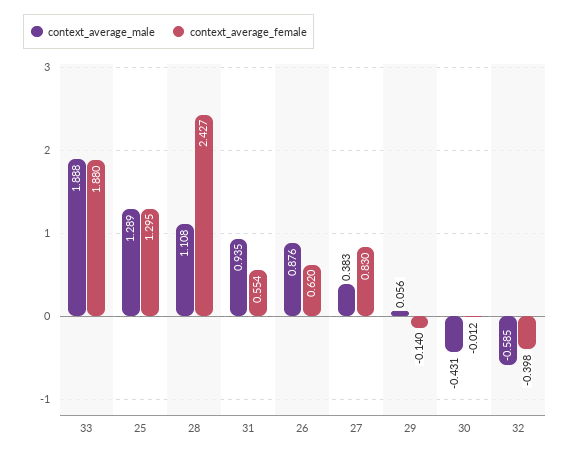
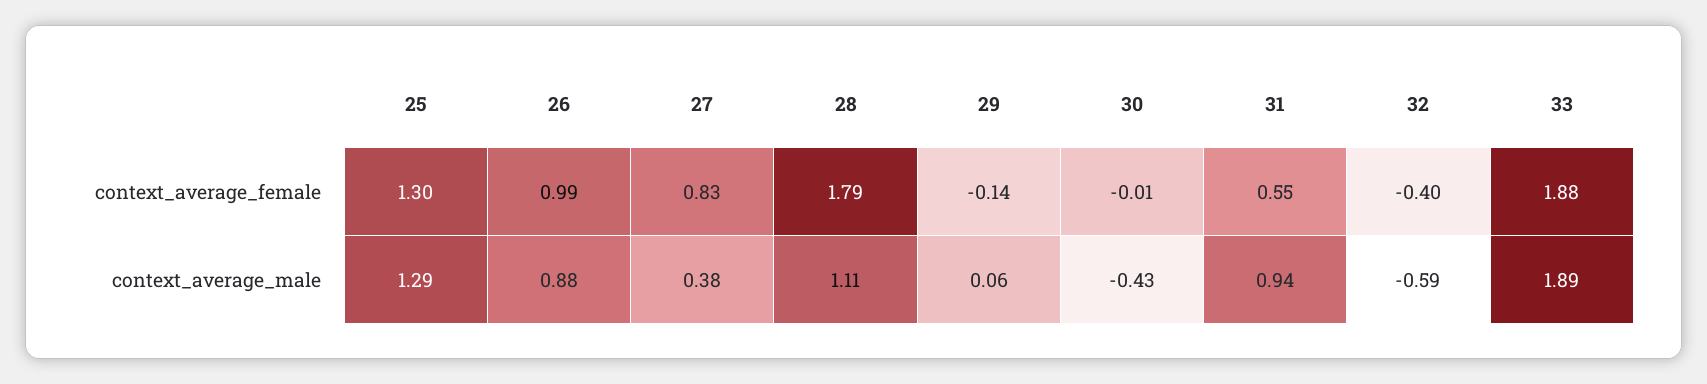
  {
    "context_average_male": {
      "33": 1.888,
      "25": 1.289,
      "28": 1.108,
      "31": 0.935,
      "26": 0.876,
      "27": 0.383,
      "29": 0.056,
      "30": -0.431,
      "32": -0.585
    },
    "context_average_female": {
      "33": 1.88,
      "25": 1.295,
-     "28": 2.427,
+     "28": 1.79,
      "31": 0.554,
-     "26": 0.62,
+     "26": 0.99,
      "27": 0.83,
      "29": -0.14,
      "30": -0.012,
      "32": -0.398
    }
  }

